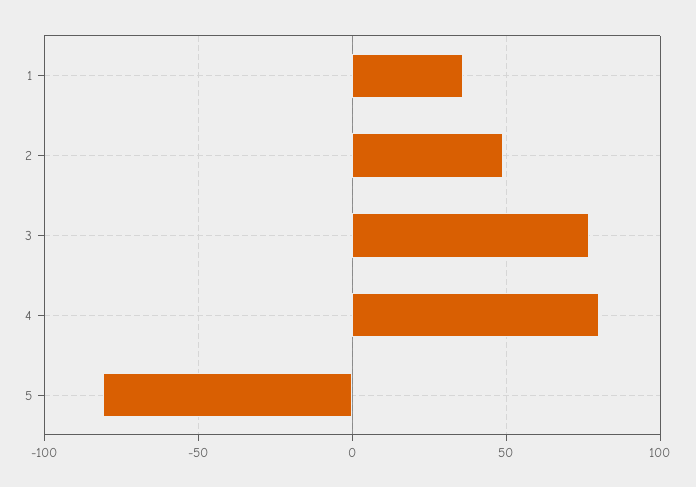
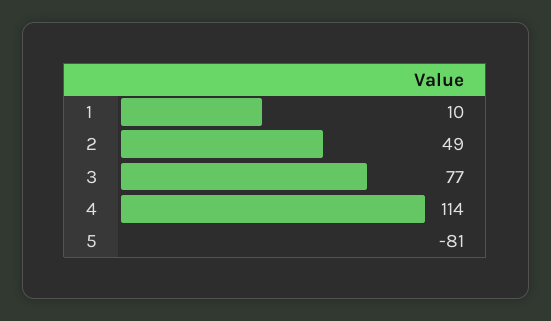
  {
-   "1": 35,
+   "1": 10,
    "2": 49,
    "3": 77,
-   "4": 80,
+   "4": 114,
    "5": -81
  }

